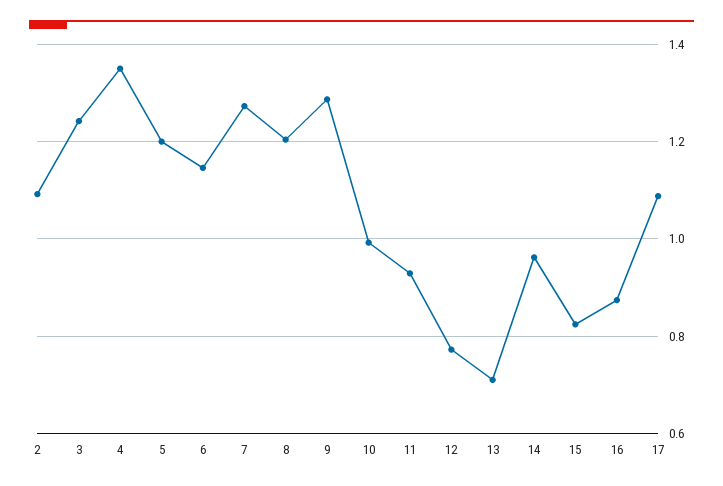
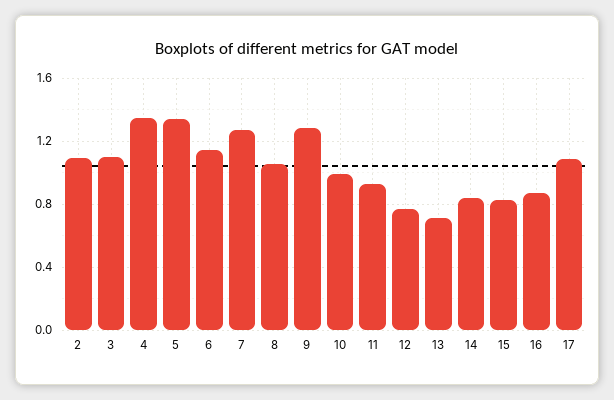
  {
    "2": 1.1,
-   "3": 1.24,
+   "3": 1.1,
    "4": 1.36,
-   "5": 1.2,
+   "5": 1.35,
    "6": 1.14,
    "7": 1.28,
-   "8": 1.2,
+   "8": 1.05,
    "9": 1.28,
    "10": 1,
    "11": 0.92,
    "12": 0.78,
    "13": 0.72,
-   "14": 0.96,
+   "14": 0.85,
    "15": 0.82,
    "16": 0.88,
    "17": 1.08
  }

